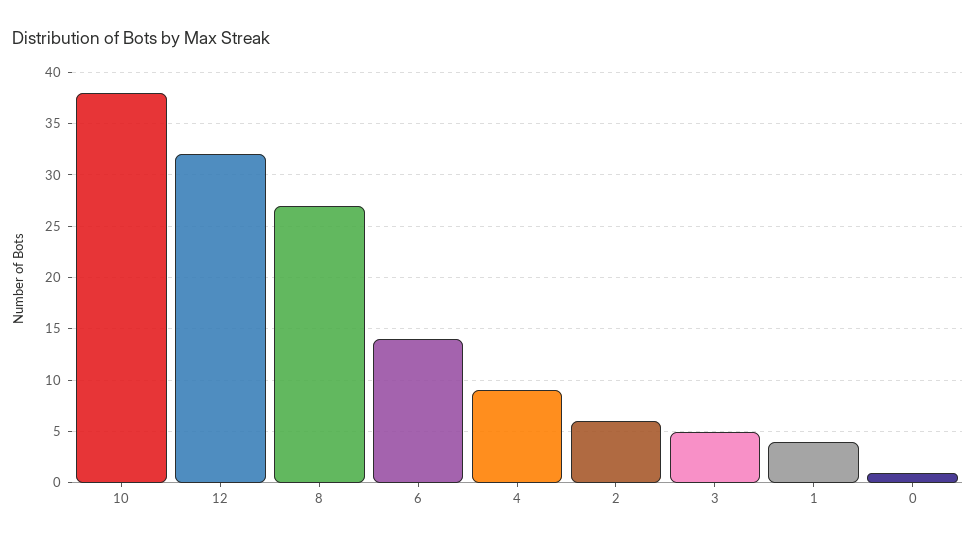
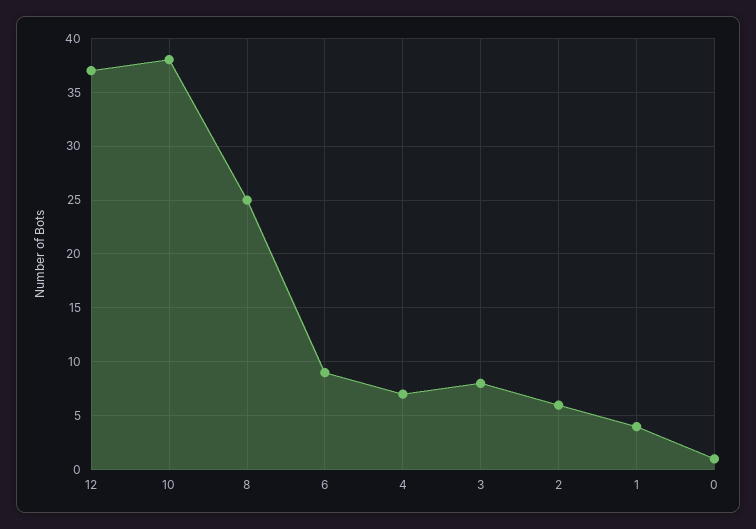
  {
    "10": 38,
-   "12": 32,
+   "12": 37,
-   "8": 27,
+   "8": 25,
-   "6": 14,
+   "6": 9,
-   "4": 9,
+   "4": 7,
    "2": 6,
-   "3": 5,
+   "3": 8,
    "1": 4,
    "0": 1
  }

